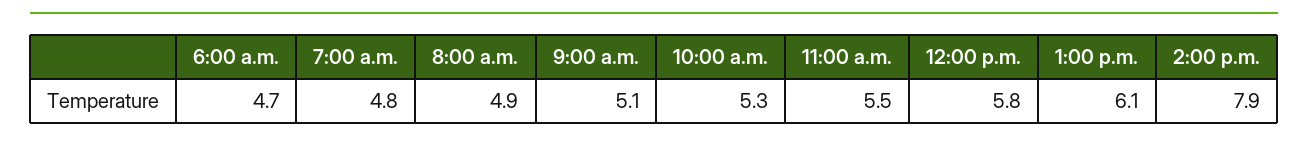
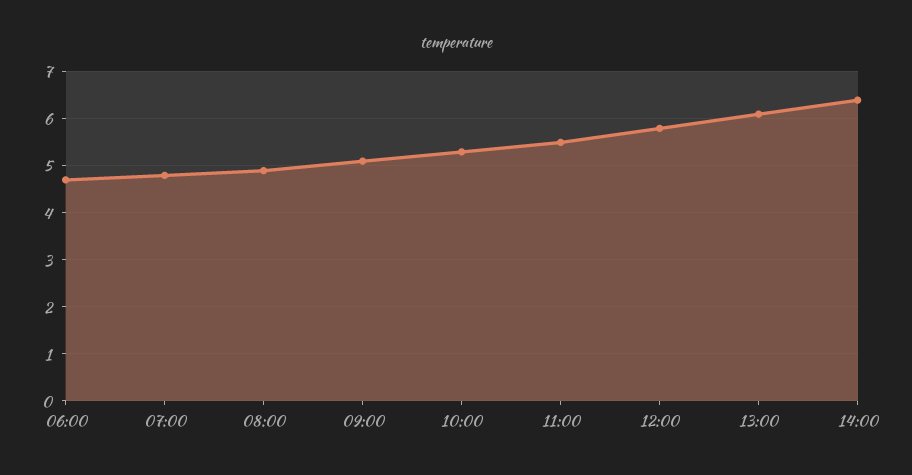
  {
    "6:00 a.m.": 4.7,
    "7:00 a.m.": 4.8,
    "8:00 a.m.": 4.9,
    "9:00 a.m.": 5.1,
    "10:00 a.m.": 5.3,
    "11:00 a.m.": 5.5,
    "12:00 p.m.": 5.8,
    "1:00 p.m.": 6.1,
-   "2:00 p.m.": 7.9
+   "2:00 p.m.": 6.5
  }

